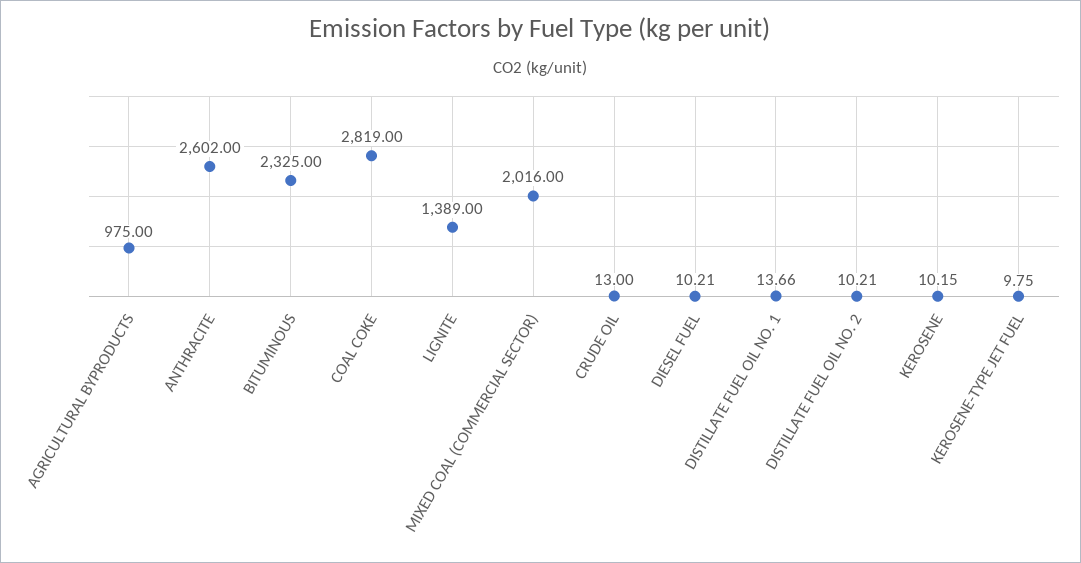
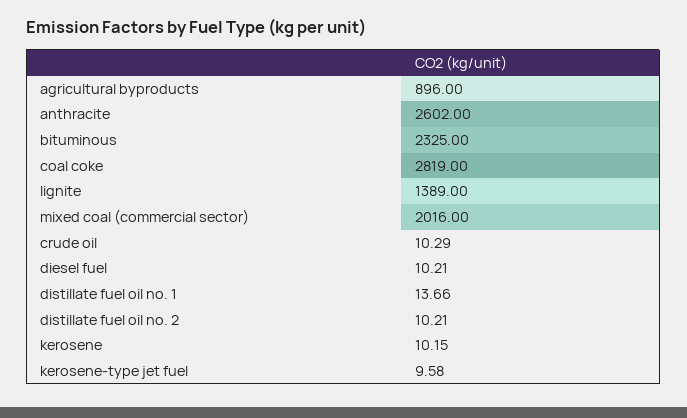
  {
-   "AGRICULTURAL BYPRODUCTS": 975,
+   "AGRICULTURAL BYPRODUCTS": 896,
    "ANTHRACITE": 2602,
    "BITUMINOUS": 2325,
    "COAL COKE": 2819,
    "LIGNITE": 1389,
    "MIXED COAL (COMMERCIAL SECTOR)": 2016,
-   "CRUDE OIL": 13,
+   "CRUDE OIL": 10.29,
    "DIESEL FUEL": 10.21,
    "DISTILLATE FUEL OIL NO. 1": 13.66,
    "DISTILLATE FUEL OIL NO. 2": 10.21,
    "KEROSENE": 10.15,
-   "KEROSENE-TYPE JET FUEL": 9.75
+   "KEROSENE-TYPE JET FUEL": 9.58
  }

